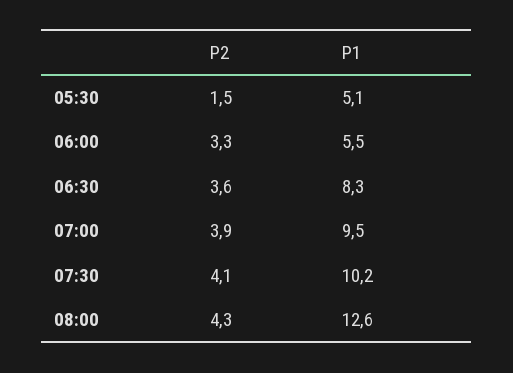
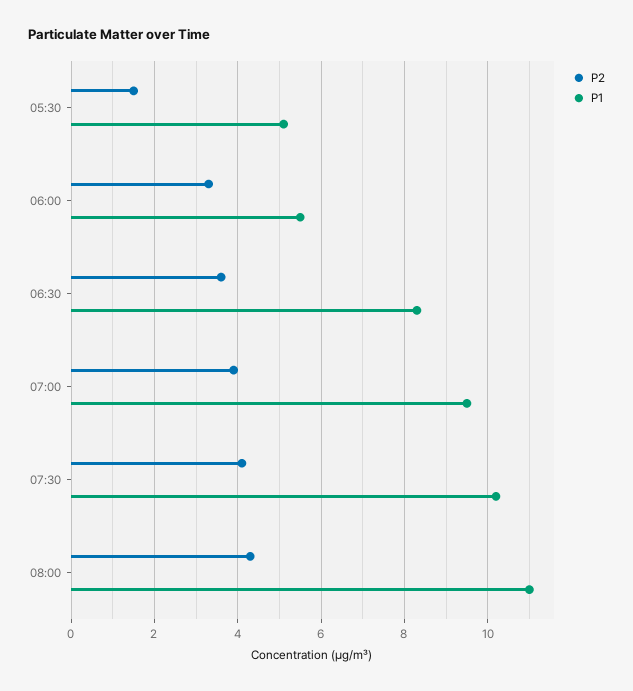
  {
    "P2": {
      "05:30": 1.5,
      "06:00": 3.3,
      "06:30": 3.6,
      "07:00": 3.9,
      "07:30": 4.1,
      "08:00": 4.3
    },
    "P1": {
      "05:30": 5.1,
      "06:00": 5.5,
      "06:30": 8.3,
      "07:00": 9.5,
      "07:30": 10.2,
-     "08:00": 12.6
+     "08:00": 11
    }
  }

